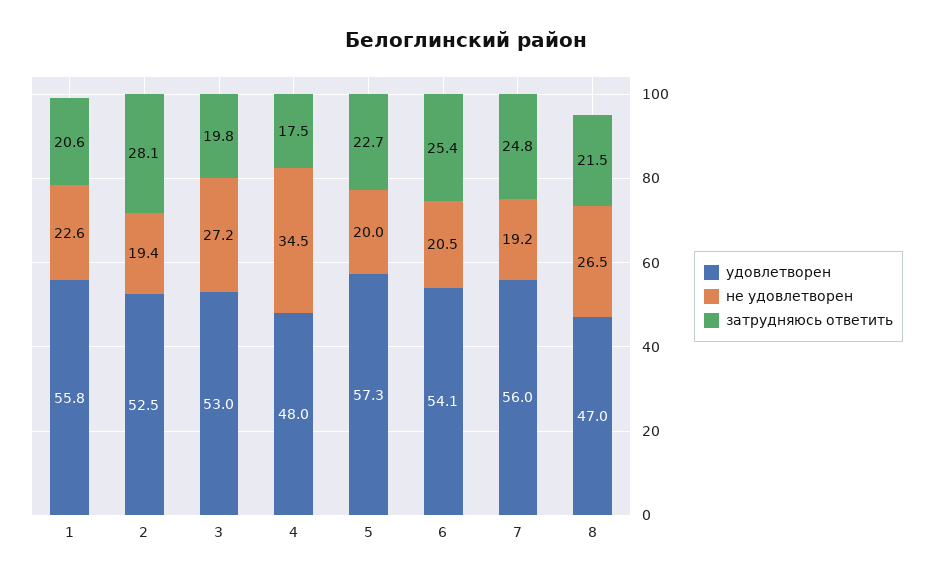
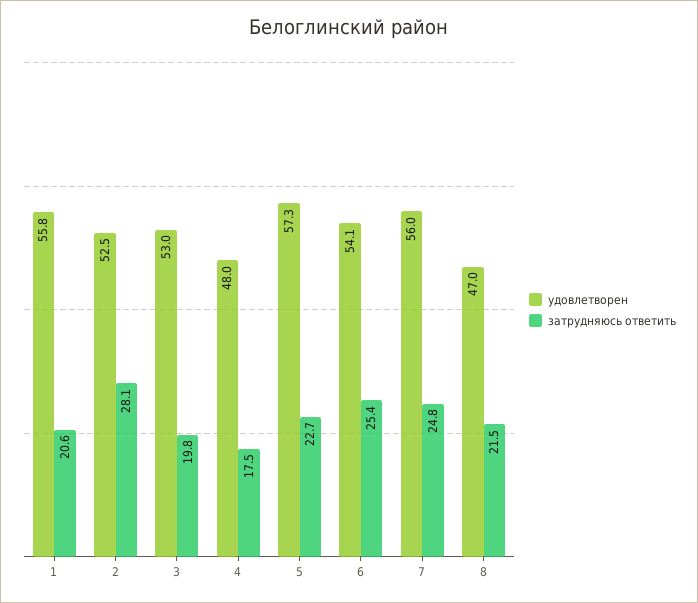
  {
    "удовлетворен": {
      "1": 55.8,
      "2": 52.5,
      "3": 53,
      "4": 48,
      "5": 57.3,
      "6": 54.1,
      "7": 56,
      "8": 47
    },
-   "не удовлетворен": {
-     "1": 22.6,
-     "2": 19.4,
-     "3": 27.2,
-     "4": 34.5,
-     "5": 20,
-     "6": 20.5,
-     "7": 19.2,
-     "8": 26.5
-   },
    "затрудняюсь ответить": {
      "1": 20.6,
      "2": 28.1,
      "3": 19.8,
      "4": 17.5,
      "5": 22.7,
      "6": 25.4,
      "7": 24.8,
      "8": 21.5
    }
  }

